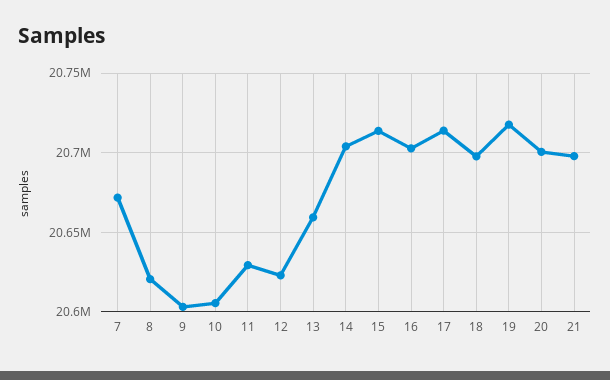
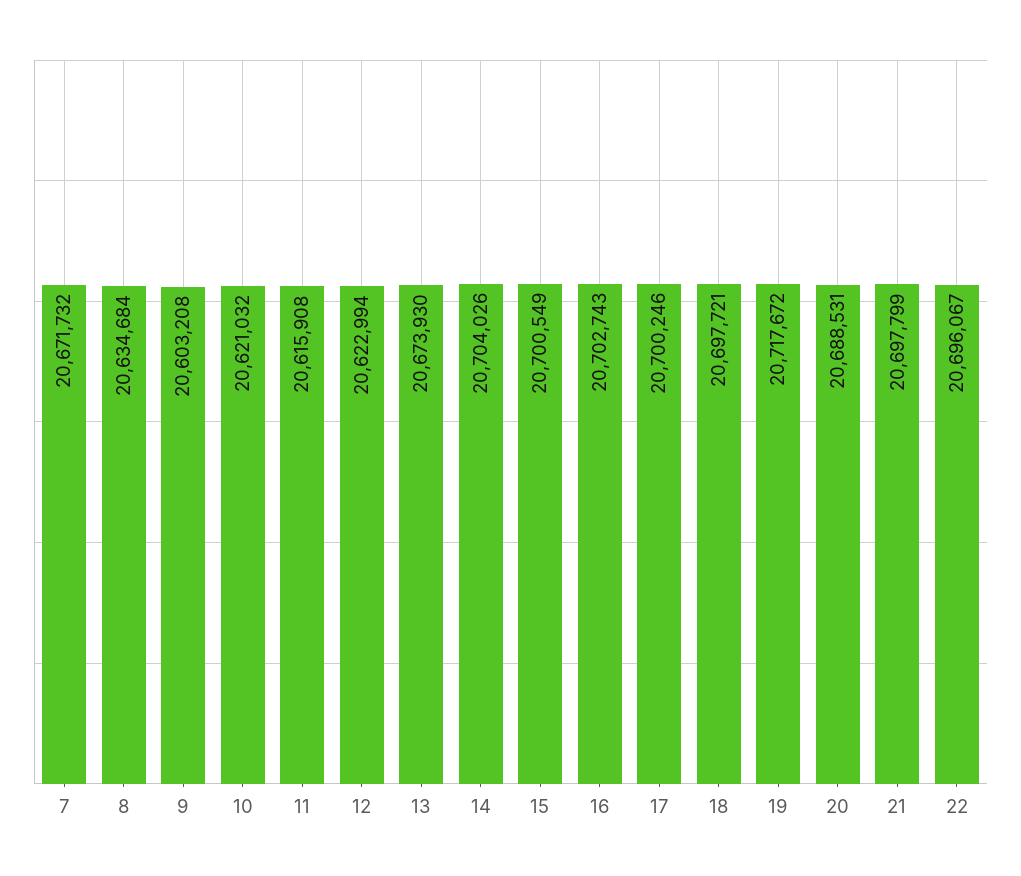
  {
    "7": 20671732,
-   "8": 20620000,
+   "8": 20634684,
    "9": 20603208,
-   "10": 20605000,
+   "10": 20621032,
-   "11": 20630000,
+   "11": 20615908,
    "12": 20622994,
-   "13": 20660000,
+   "13": 20673930,
    "14": 20704026,
-   "15": 20715000,
+   "15": 20700549,
    "16": 20702743,
-   "17": 20715000,
+   "17": 20700246,
    "18": 20697721,
    "19": 20717672,
-   "20": 20700000,
+   "20": 20688531,
-   "21": 20697799
+   "21": 20697799,
+   "22": 20696067
  }

